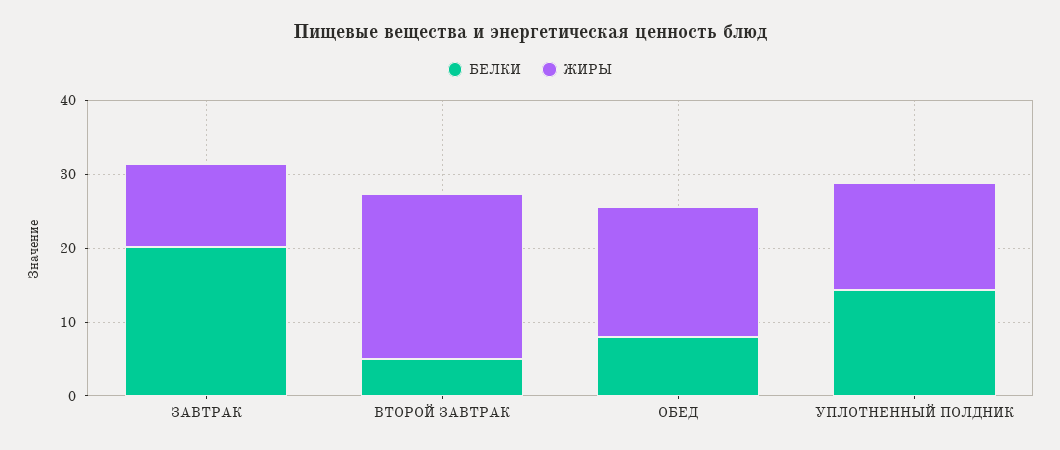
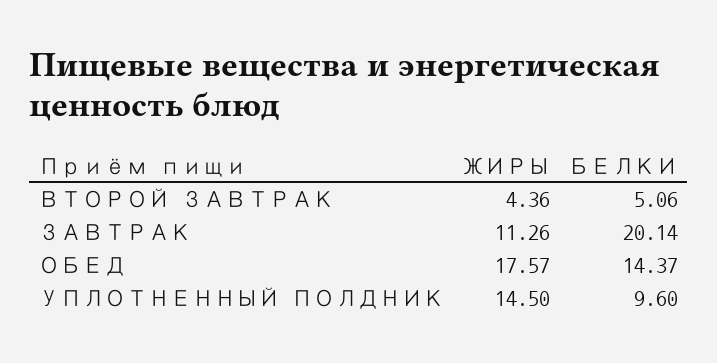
  {
    "БЕЛКИ": {
      "ЗАВТРАК": 20.14,
      "ВТОРОЙ ЗАВТРАК": 5.06,
-     "ОБЕД": 8,
+     "ОБЕД": 14.37,
-     "УПЛОТНЕННЫЙ ПОЛДНИК": 14
+     "УПЛОТНЕННЫЙ ПОЛДНИК": 9.6
    },
    "ЖИРЫ": {
      "ЗАВТРАК": 11.26,
-     "ВТОРОЙ ЗАВТРАК": 22,
+     "ВТОРОЙ ЗАВТРАК": 4.36,
      "ОБЕД": 17.57,
      "УПЛОТНЕННЫЙ ПОЛДНИК": 14.5
    }
  }

